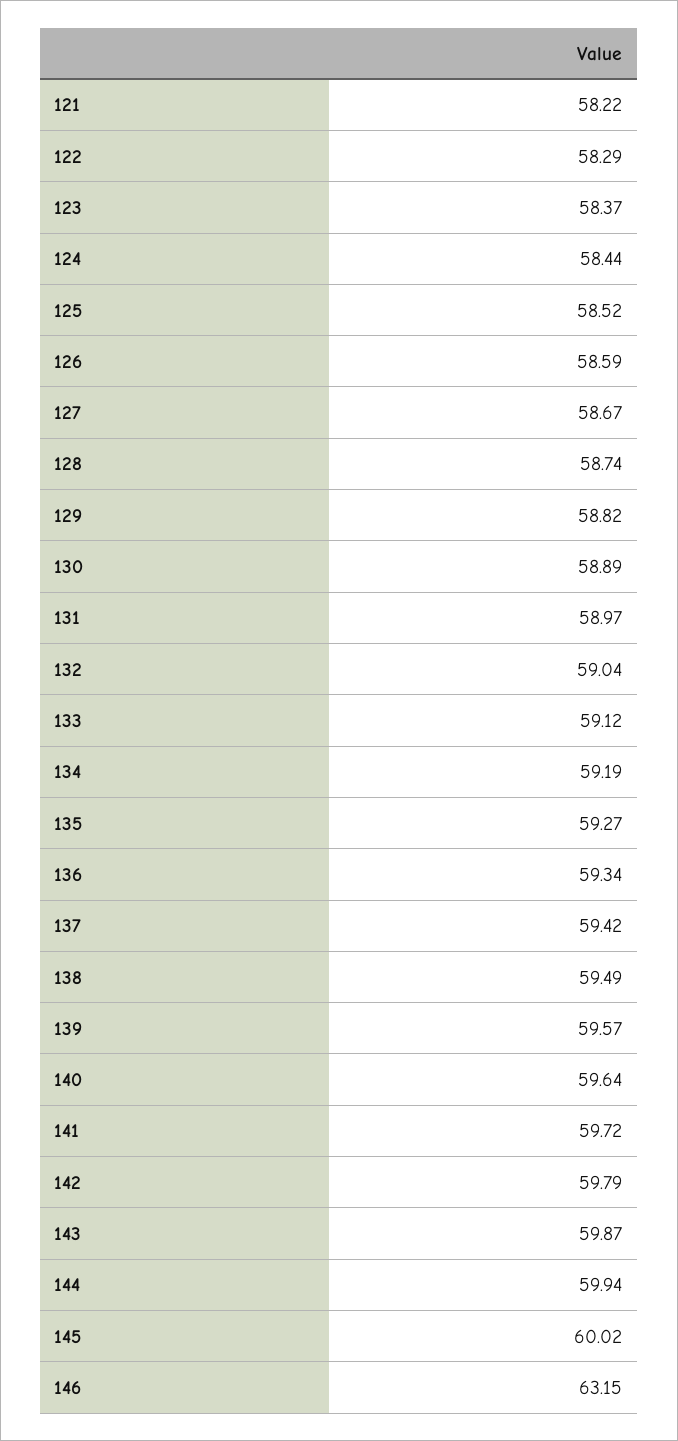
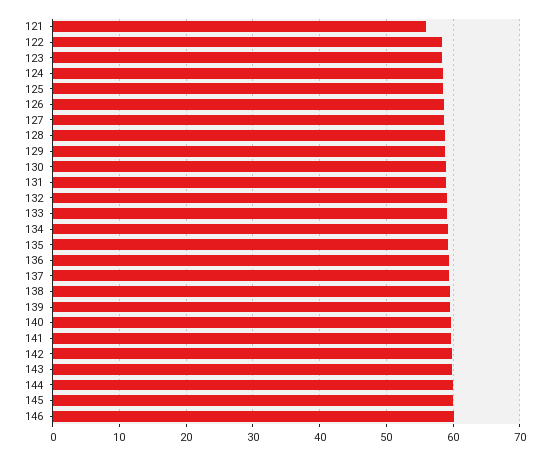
  {
-   "121": 58.22,
+   "121": 56,
    "122": 58.29,
    "123": 58.37,
    "124": 58.44,
    "125": 58.52,
    "126": 58.59,
    "127": 58.67,
    "128": 58.74,
    "129": 58.82,
    "130": 58.89,
    "131": 58.97,
    "132": 59.04,
    "133": 59.12,
    "134": 59.19,
    "135": 59.27,
    "136": 59.34,
    "137": 59.42,
    "138": 59.49,
    "139": 59.57,
    "140": 59.64,
    "141": 59.72,
    "142": 59.79,
    "143": 59.87,
    "144": 59.94,
    "145": 60.02,
-   "146": 63.15
+   "146": 60
  }

